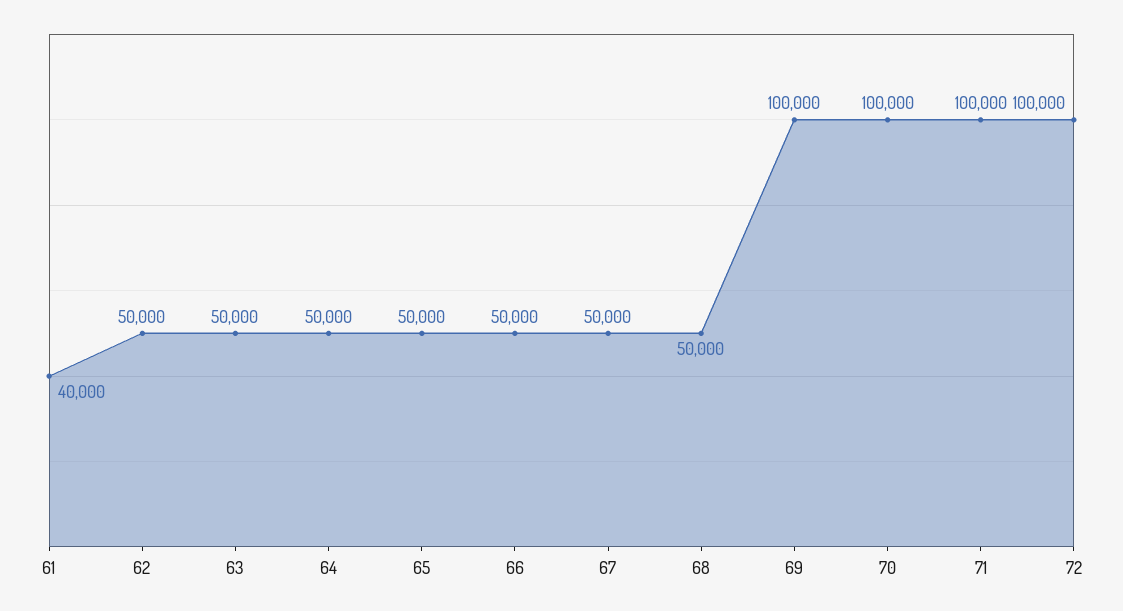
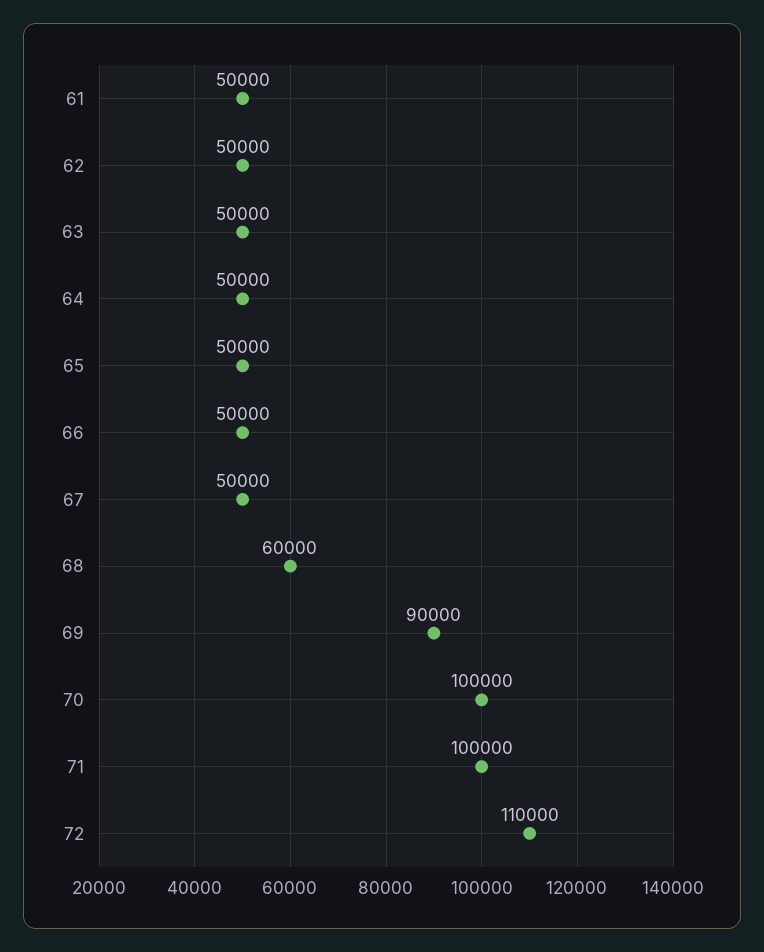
  {
-   "61": 40000,
+   "61": 50000,
    "62": 50000,
    "63": 50000,
    "64": 50000,
    "65": 50000,
    "66": 50000,
    "67": 50000,
-   "68": 50000,
+   "68": 60000,
-   "69": 100000,
+   "69": 90000,
    "70": 100000,
    "71": 100000,
-   "72": 100000
+   "72": 110000
  }

